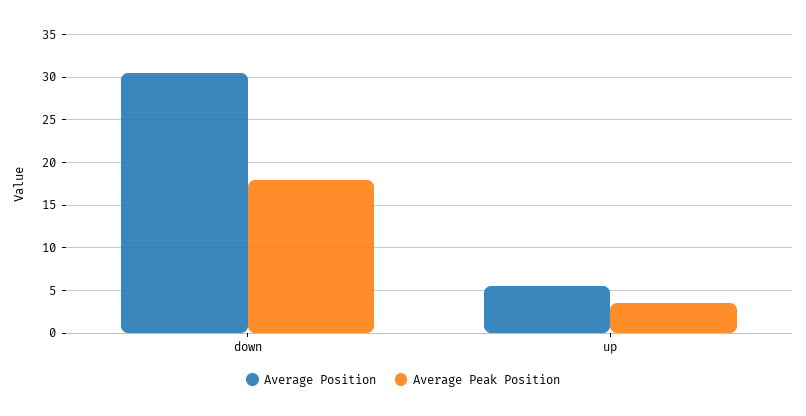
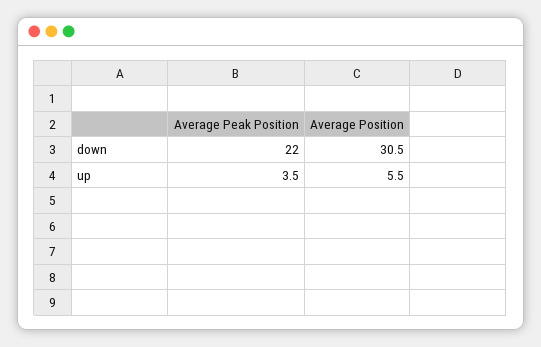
  {
    "Average Position": {
      "down": 30.5,
      "up": 5.5
    },
    "Average Peak Position": {
-     "down": 18,
+     "down": 22,
      "up": 3.5
    }
  }

